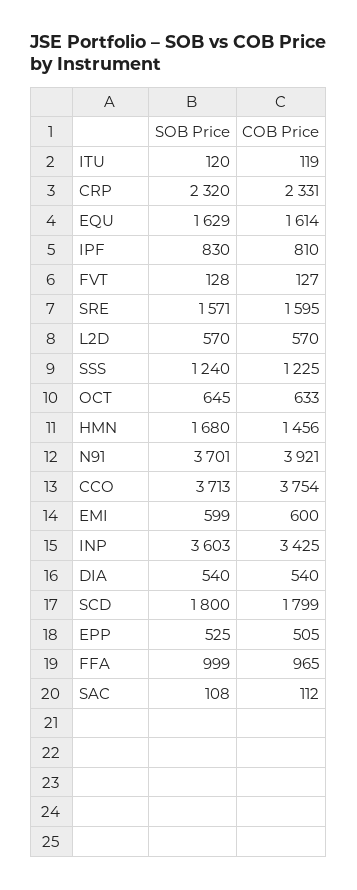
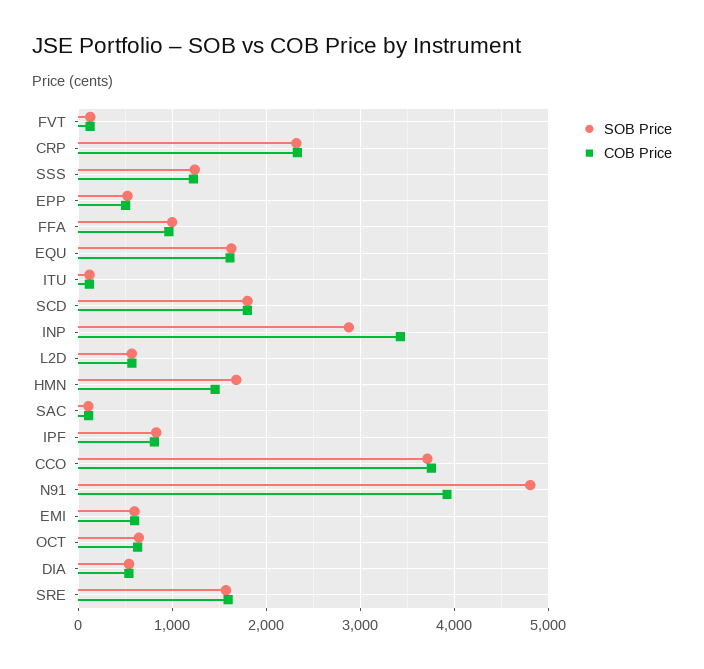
  {
    "SOB Price": {
      "ITU": 120,
      "CRP": 2320,
      "EQU": 1629,
      "IPF": 830,
      "FVT": 128,
      "SRE": 1571,
      "L2D": 570,
      "SSS": 1240,
      "OCT": 645,
      "HMN": 1680,
-     "N91": 3701,
+     "N91": 4800,
      "CCO": 3713,
      "EMI": 599,
-     "INP": 3603,
+     "INP": 2900,
      "DIA": 540,
      "SCD": 1800,
      "EPP": 525,
      "FFA": 999,
      "SAC": 108
    },
    "COB Price": {
      "ITU": 119,
      "CRP": 2331,
      "EQU": 1614,
      "IPF": 810,
      "FVT": 127,
      "SRE": 1595,
      "L2D": 570,
      "SSS": 1225,
      "OCT": 633,
      "HMN": 1456,
      "N91": 3921,
      "CCO": 3754,
      "EMI": 600,
      "INP": 3425,
      "DIA": 540,
      "SCD": 1799,
      "EPP": 505,
      "FFA": 965,
      "SAC": 112
    }
  }

